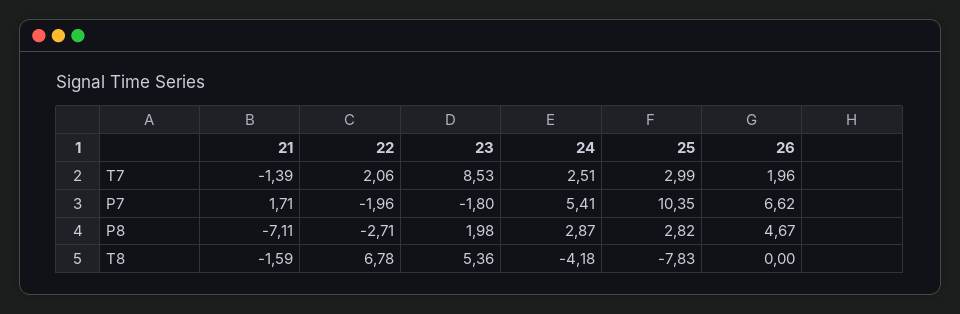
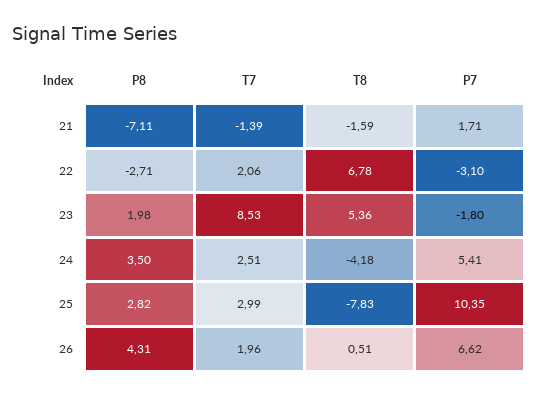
  {
    "21": {
      "T7": -1.39,
      "P7": 1.71,
      "P8": -7.11,
      "T8": -1.59
    },
    "22": {
      "T7": 2.06,
-     "P7": -1.96,
+     "P7": -3.1,
      "P8": -2.71,
      "T8": 6.78
    },
    "23": {
      "T7": 8.53,
      "P7": -1.8,
      "P8": 1.98,
      "T8": 5.36
    },
    "24": {
      "T7": 2.51,
      "P7": 5.41,
-     "P8": 2.87,
+     "P8": 3.5,
      "T8": -4.18
    },
    "25": {
      "T7": 2.99,
      "P7": 10.35,
      "P8": 2.82,
      "T8": -7.83
    },
    "26": {
      "T7": 1.96,
      "P7": 6.62,
-     "P8": 4.67,
+     "P8": 4.31,
-     "T8": 0
+     "T8": 0.51
    }
  }

